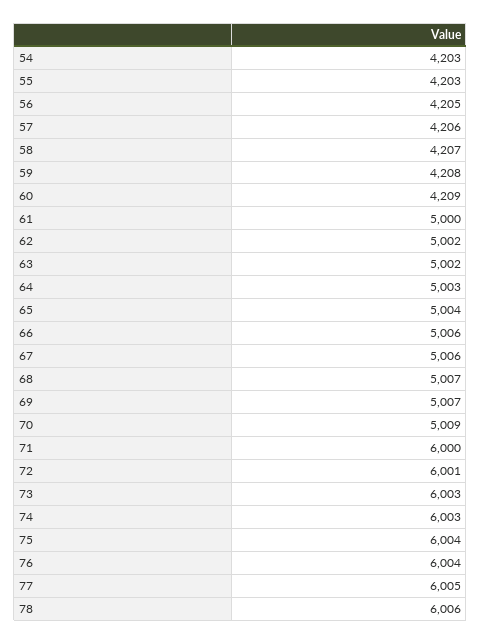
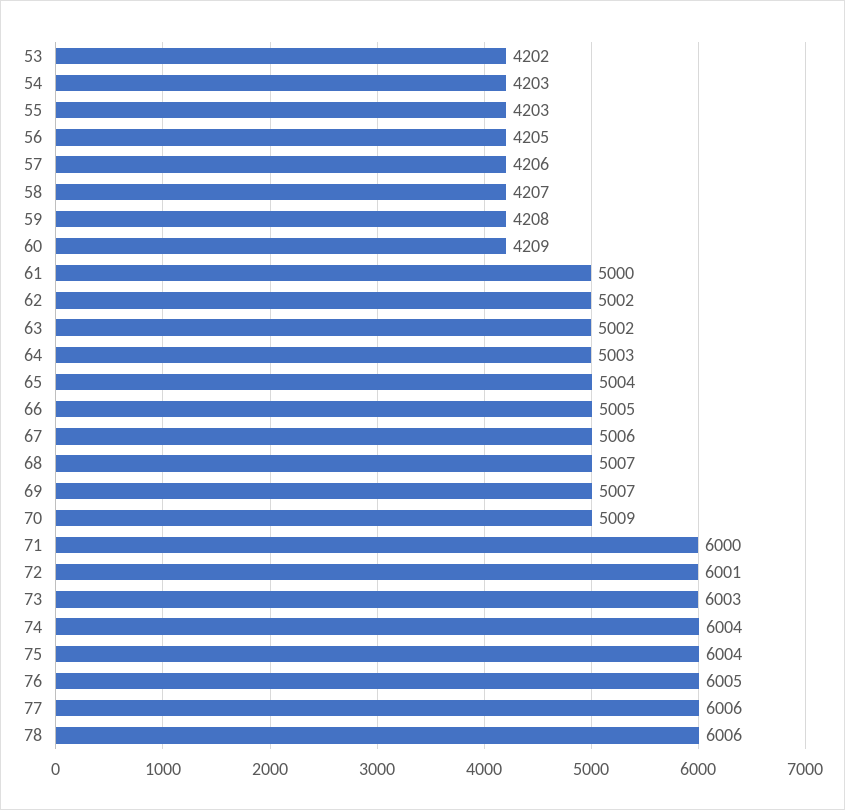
  {
    "54": 4203,
    "55": 4203,
    "56": 4205,
    "57": 4206,
    "58": 4207,
    "59": 4208,
    "60": 4209,
    "61": 5000,
    "62": 5002,
    "63": 5002,
    "64": 5003,
    "65": 5004,
-   "66": 5006,
+   "66": 5005,
    "67": 5006,
    "68": 5007,
    "69": 5007,
    "70": 5009,
    "71": 6000,
    "72": 6001,
    "73": 6003,
-   "74": 6003,
+   "74": 6004,
    "75": 6004,
-   "76": 6004,
+   "76": 6005,
-   "77": 6005,
+   "77": 6006,
-   "78": 6006
+   "78": 6006,
+   "53": 4202
  }

